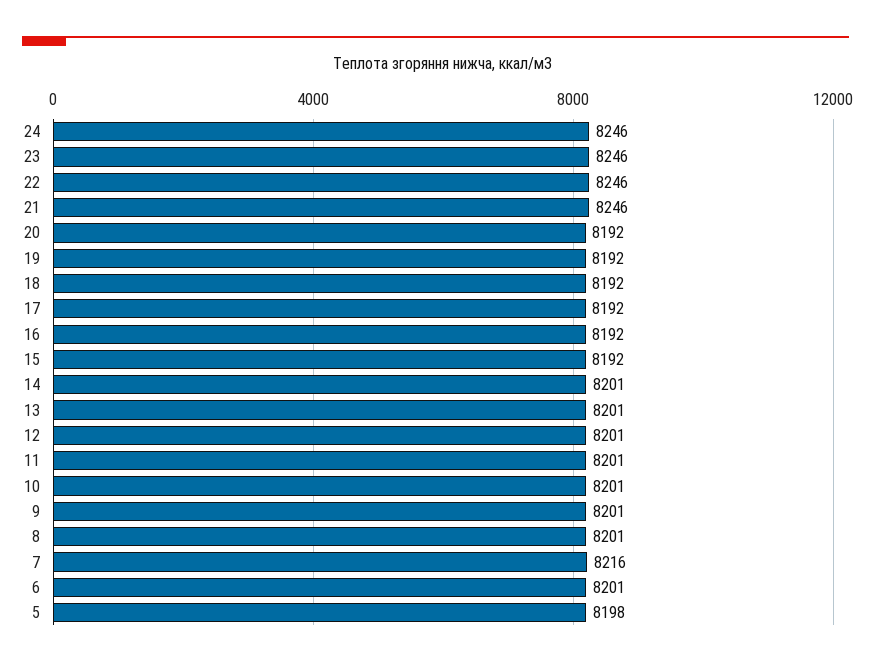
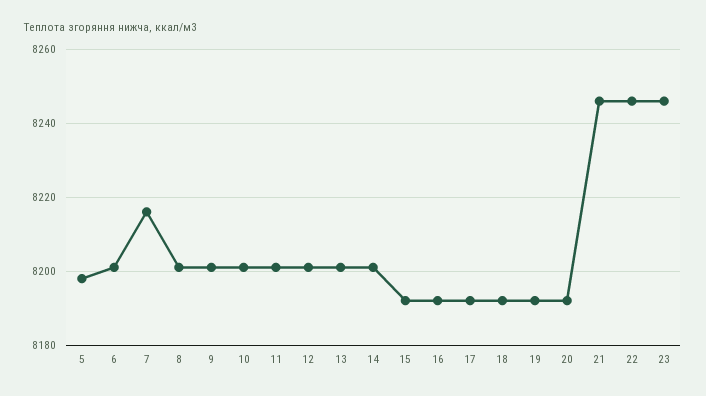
  {
-   "24": 8246,
    "23": 8246,
    "22": 8246,
    "21": 8246,
    "20": 8192,
    "19": 8192,
    "18": 8192,
    "17": 8192,
    "16": 8192,
    "15": 8192,
    "14": 8201,
    "13": 8201,
    "12": 8201,
    "11": 8201,
    "10": 8201,
    "9": 8201,
    "8": 8201,
    "7": 8216,
    "6": 8201,
    "5": 8198
  }

